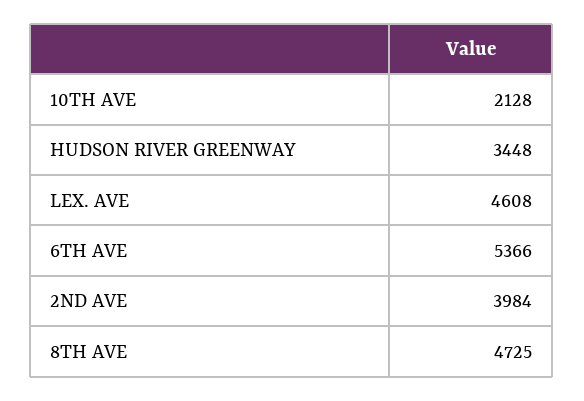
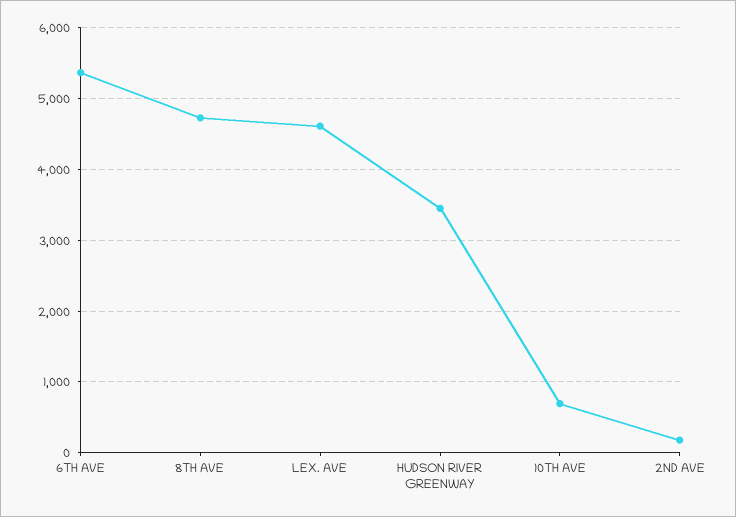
  {
-   "10TH AVE": 2128,
+   "10TH AVE": 700,
    "HUDSON RIVER GREENWAY": 3448,
    "LEX. AVE": 4608,
    "6TH AVE": 5366,
-   "2ND AVE": 3984,
+   "2ND AVE": 200,
    "8TH AVE": 4725
  }

